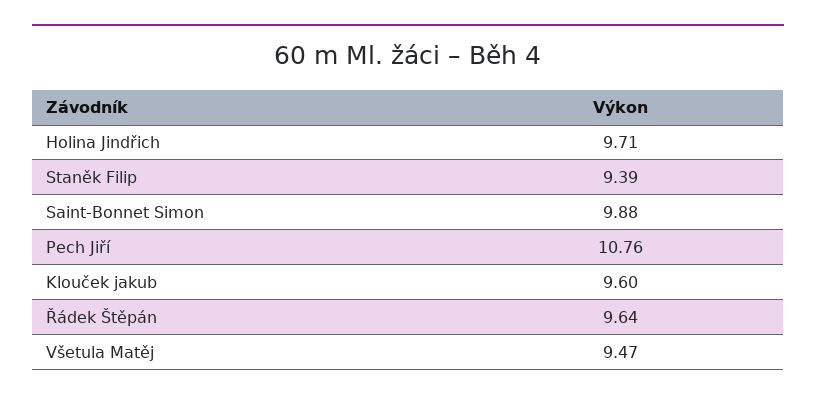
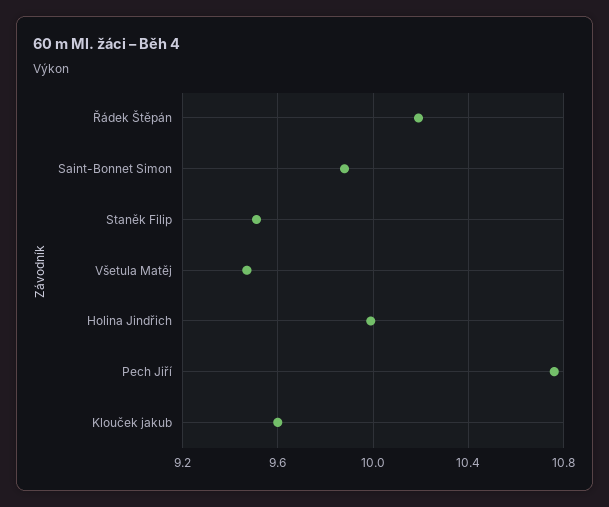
  {
-   "Holina Jindřich": 9.71,
+   "Holina Jindřich": 10,
-   "Staněk Filip": 9.39,
+   "Staněk Filip": 9.5,
    "Saint-Bonnet Simon": 9.88,
    "Pech Jiří": 10.76,
    "Klouček jakub": 9.6,
-   "Řádek Štěpán": 9.64,
+   "Řádek Štěpán": 10.2,
    "Všetula Matěj": 9.47
  }

